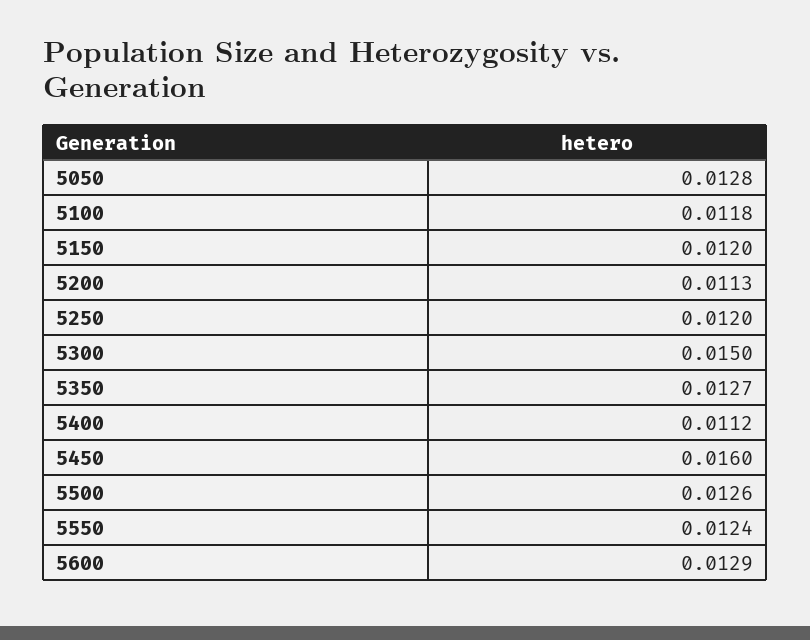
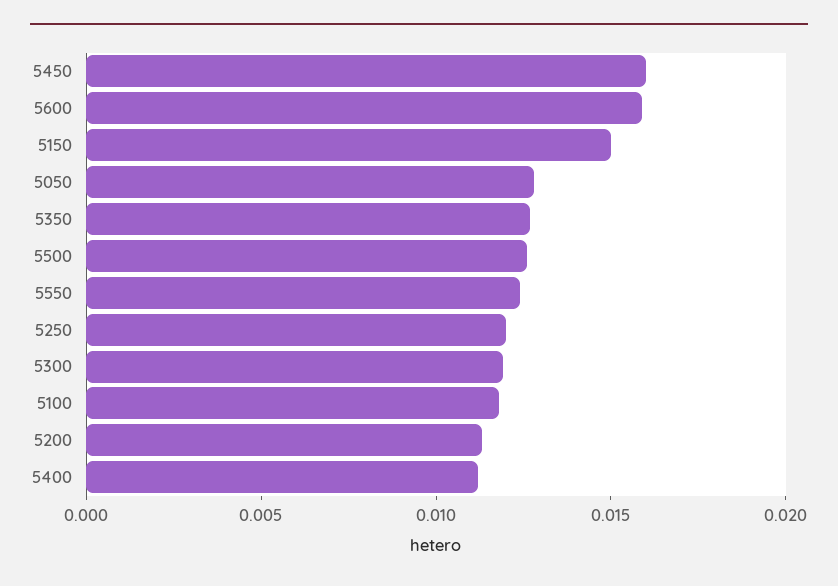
  {
    "5050": 0.0128,
    "5100": 0.0118,
-   "5150": 0.012,
+   "5150": 0.015,
    "5200": 0.0113,
    "5250": 0.012,
-   "5300": 0.015,
+   "5300": 0.012,
    "5350": 0.0127,
    "5400": 0.0112,
    "5450": 0.016,
    "5500": 0.0126,
    "5550": 0.0124,
-   "5600": 0.0129
+   "5600": 0.016
  }

